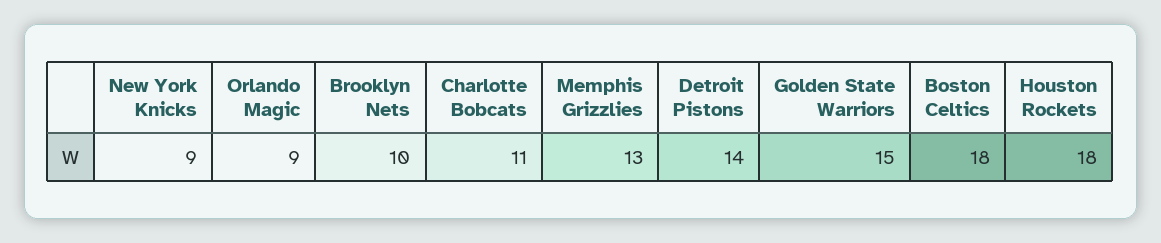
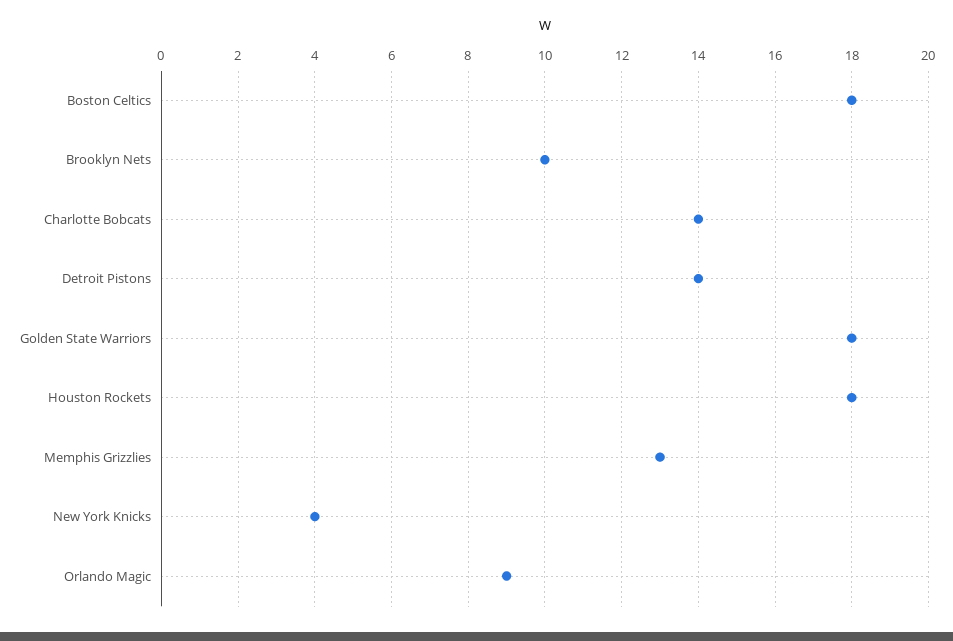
  {
-   "New York Knicks": 9,
+   "New York Knicks": 4,
    "Orlando Magic": 9,
    "Brooklyn Nets": 10,
-   "Charlotte Bobcats": 11,
+   "Charlotte Bobcats": 14,
    "Memphis Grizzlies": 13,
    "Detroit Pistons": 14,
-   "Golden State Warriors": 15,
+   "Golden State Warriors": 18,
    "Boston Celtics": 18,
    "Houston Rockets": 18
  }

